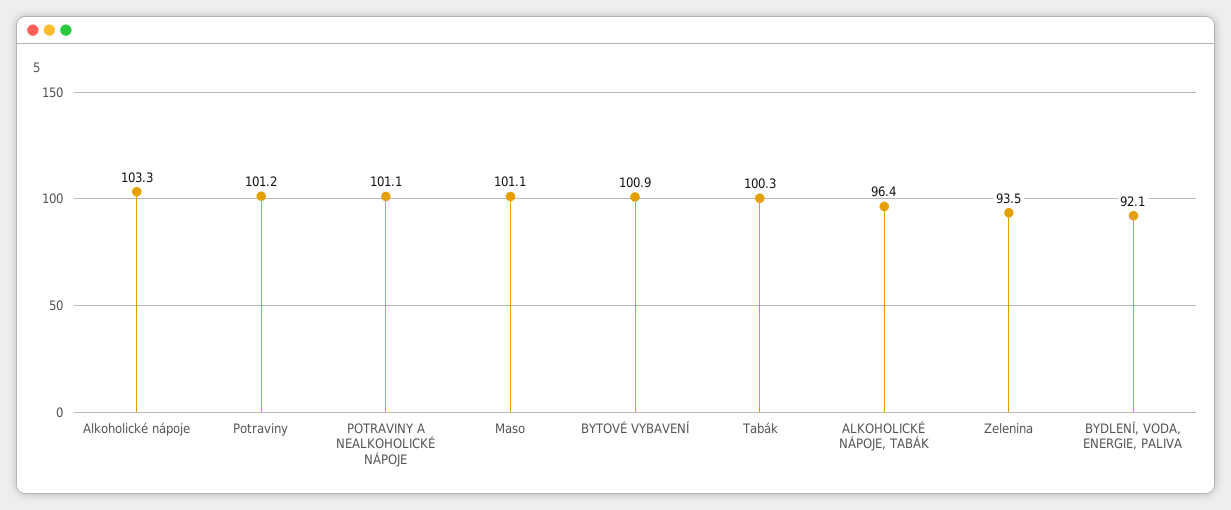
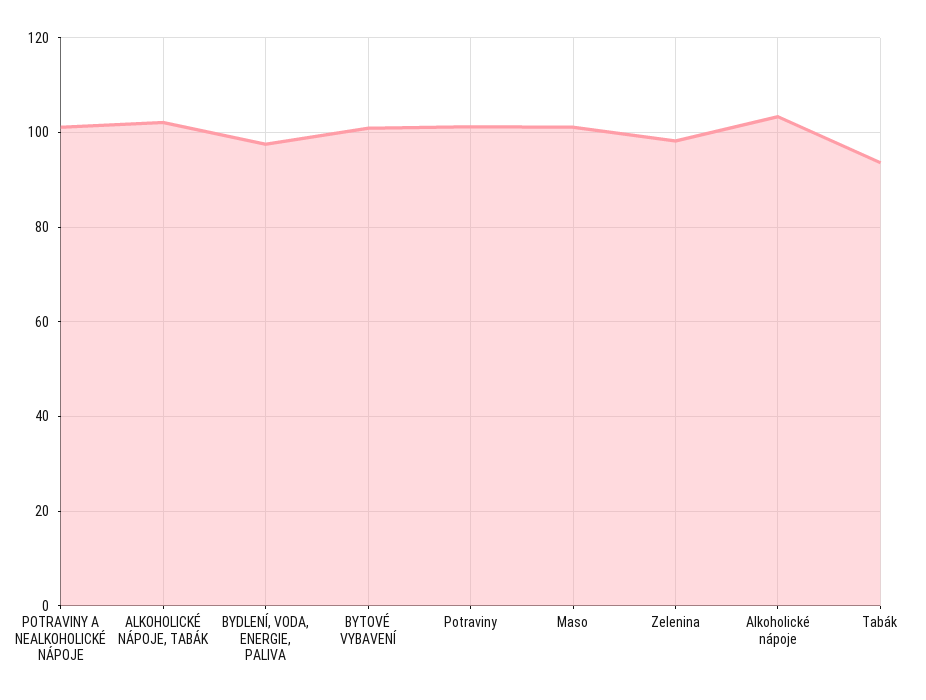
  {
    "Alkoholické nápoje": 103.3,
    "Potraviny": 101.2,
    "POTRAVINY A NEALKOHOLICKÉ NÁPOJE": 101.1,
    "Maso": 101.1,
    "BYTOVÉ VYBAVENÍ": 100.9,
-   "Tabák": 100.3,
+   "Tabák": 94,
-   "ALKOHOLICKÉ NÁPOJE, TABÁK": 96.4,
+   "ALKOHOLICKÉ NÁPOJE, TABÁK": 102,
-   "Zelenina": 93.5,
+   "Zelenina": 98,
-   "BYDLENÍ, VODA, ENERGIE, PALIVA": 92.1
+   "BYDLENÍ, VODA, ENERGIE, PALIVA": 98
  }

